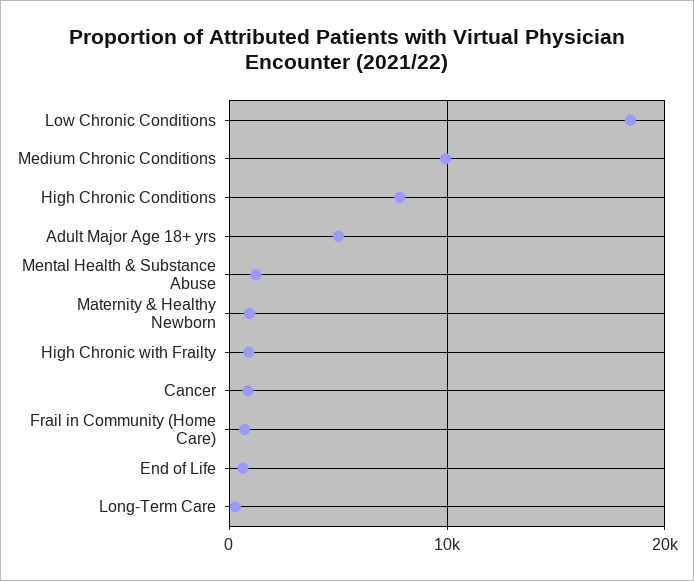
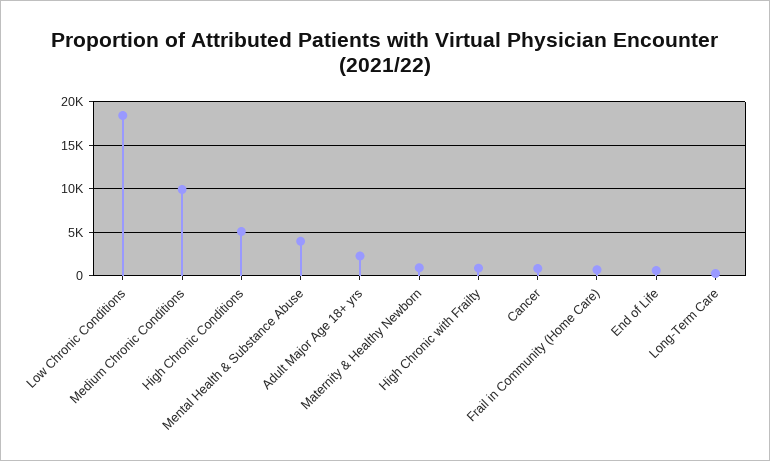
  {
    "Low Chronic Conditions": 18000,
    "Medium Chronic Conditions": 10000,
-   "High Chronic Conditions": 8000,
+   "High Chronic Conditions": 5000,
-   "Adult Major Age 18+ yrs": 5000,
+   "Adult Major Age 18+ yrs": 2000,
-   "Mental Health & Substance Abuse": 1000,
+   "Mental Health & Substance Abuse": 4000,
    "Maternity & Healthy Newborn": 1000,
    "High Chronic with Frailty": 1000,
    "Cancer": 1000,
    "Frail in Community (Home Care)": 1000,
    "End of Life": 1000,
    "Long-Term Care": 0
  }

